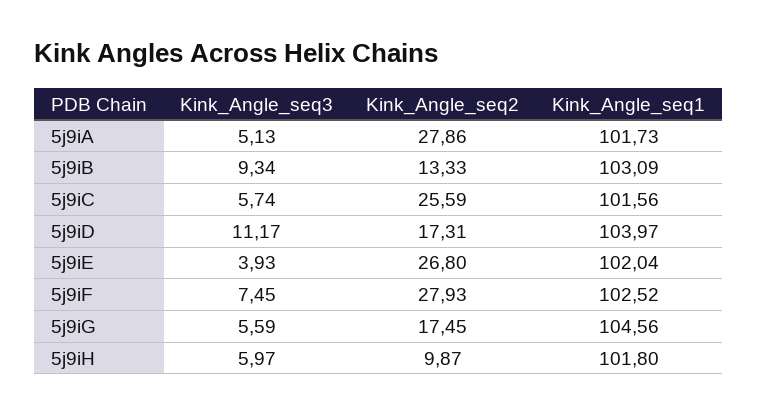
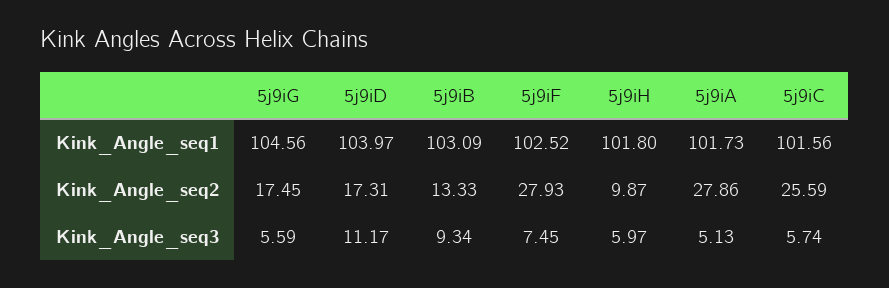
  {
    "Kink_Angle_seq3": {
      "5j9iA": 5.13,
      "5j9iB": 9.34,
      "5j9iC": 5.74,
      "5j9iD": 11.17,
-     "5j9iE": 3.93,
      "5j9iF": 7.45,
      "5j9iG": 5.59,
      "5j9iH": 5.97
    },
    "Kink_Angle_seq2": {
      "5j9iA": 27.86,
      "5j9iB": 13.33,
      "5j9iC": 25.59,
      "5j9iD": 17.31,
-     "5j9iE": 26.8,
      "5j9iF": 27.93,
      "5j9iG": 17.45,
      "5j9iH": 9.87
    },
    "Kink_Angle_seq1": {
      "5j9iA": 101.73,
      "5j9iB": 103.09,
      "5j9iC": 101.56,
      "5j9iD": 103.97,
-     "5j9iE": 102.04,
      "5j9iF": 102.52,
      "5j9iG": 104.56,
      "5j9iH": 101.8
    }
  }

